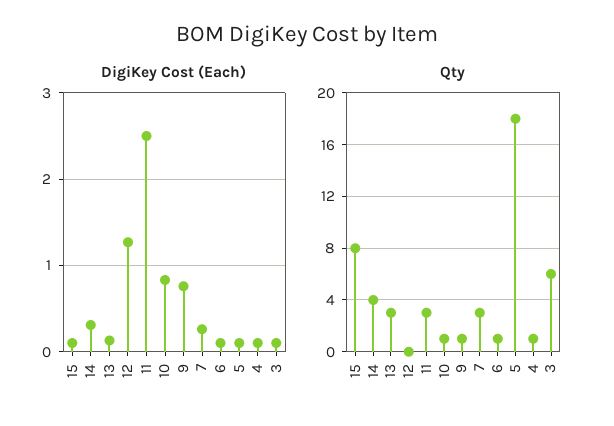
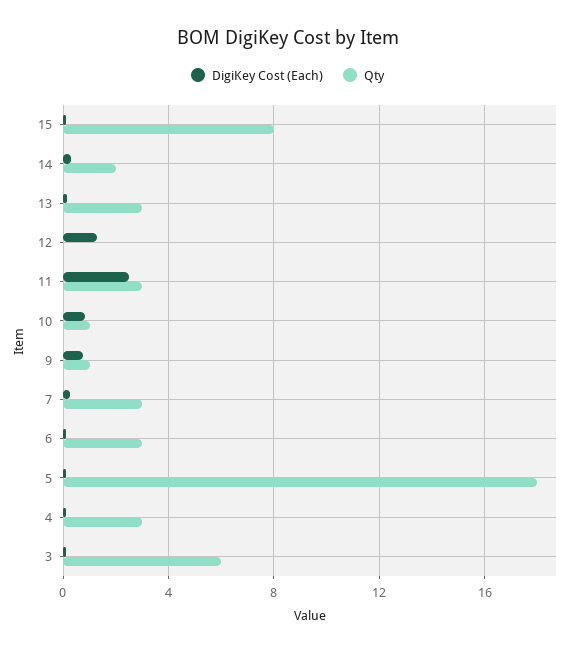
  {
    "DigiKey Cost (Each)": {
      "15": 0.1,
      "14": 0.3,
      "13": 0.1,
      "12": 1.3,
      "11": 2.5,
      "10": 0.8,
      "9": 0.8,
      "7": 0.3,
      "6": 0.1,
      "5": 0.1,
      "4": 0.1,
      "3": 0.1
    },
    "Qty": {
      "15": 8,
-     "14": 4,
+     "14": 2,
      "13": 3,
      "12": 0,
      "11": 3,
      "10": 1,
      "9": 1,
      "7": 3,
-     "6": 1,
+     "6": 3,
      "5": 18,
-     "4": 1,
+     "4": 3,
      "3": 6
    }
  }

